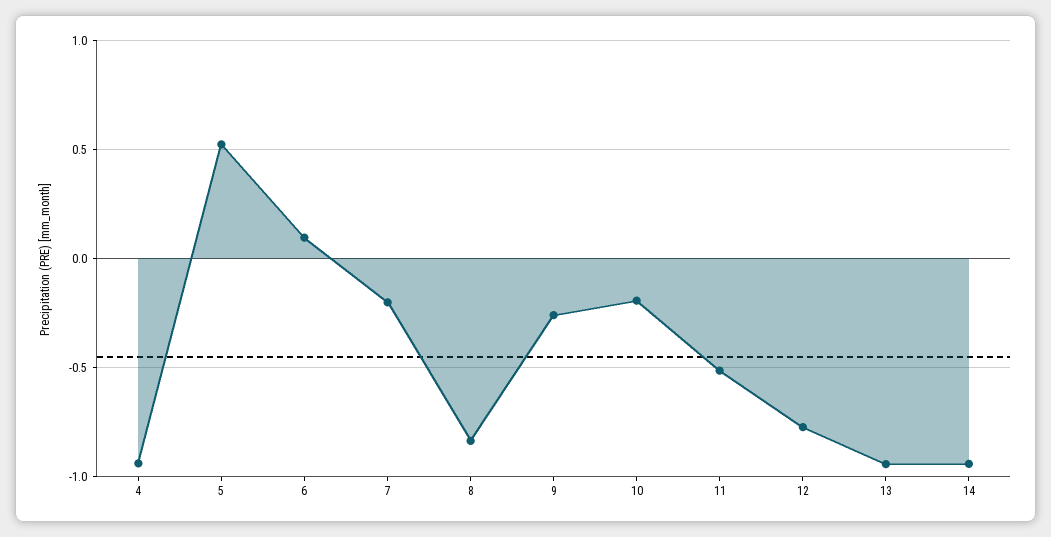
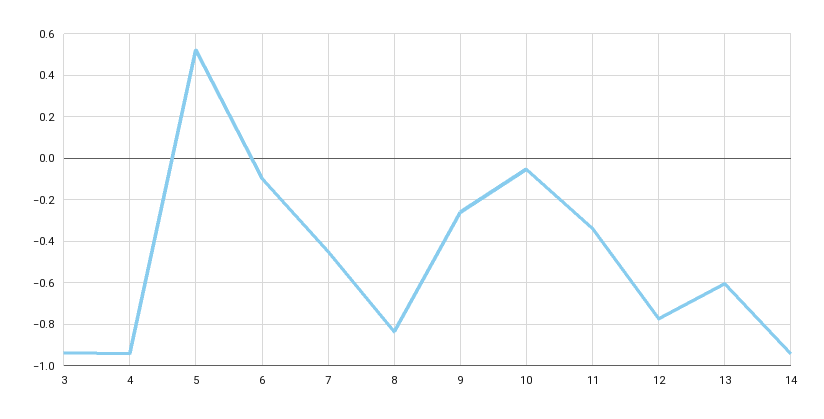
  {
    "4": -0.95,
    "5": 0.5,
-   "6": 0.1,
+   "6": -0.1,
-   "7": -0.2,
+   "7": -0.45,
    "8": -0.85,
    "9": -0.25,
-   "10": -0.2,
+   "10": -0.05,
-   "11": -0.5,
+   "11": -0.35,
    "12": -0.75,
-   "13": -0.95,
+   "13": -0.6,
-   "14": -0.95
+   "14": -0.95,
+   "3": -0.95
  }

